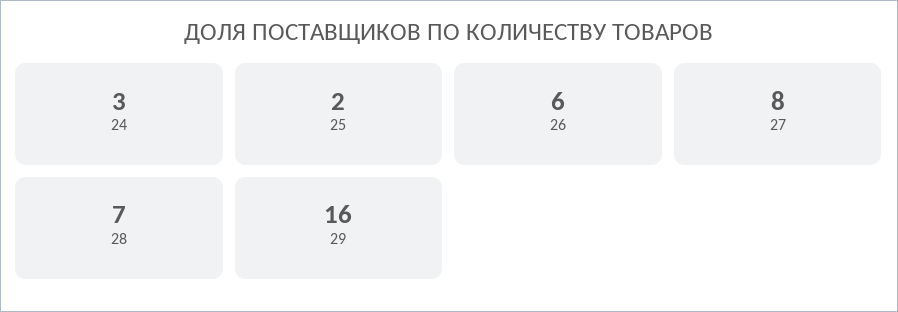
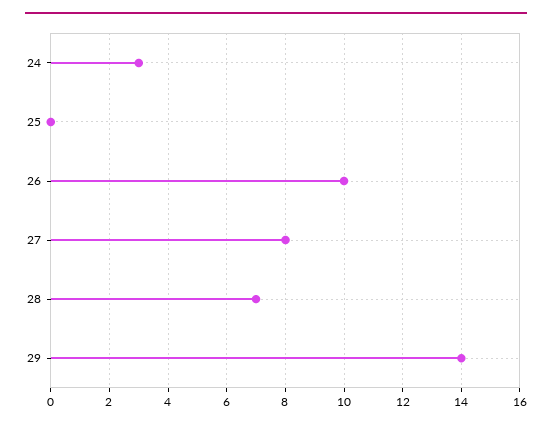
  {
    "24": 3,
-   "25": 2,
+   "25": 0,
-   "26": 6,
+   "26": 10,
    "27": 8,
    "28": 7,
-   "29": 16
+   "29": 14
  }

